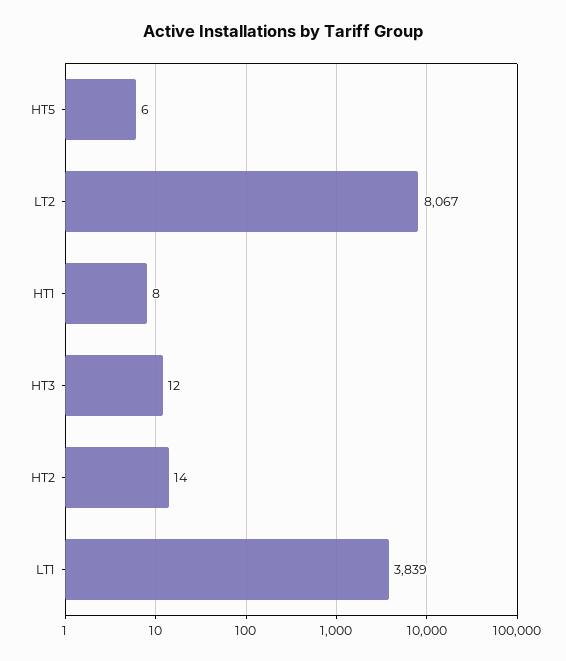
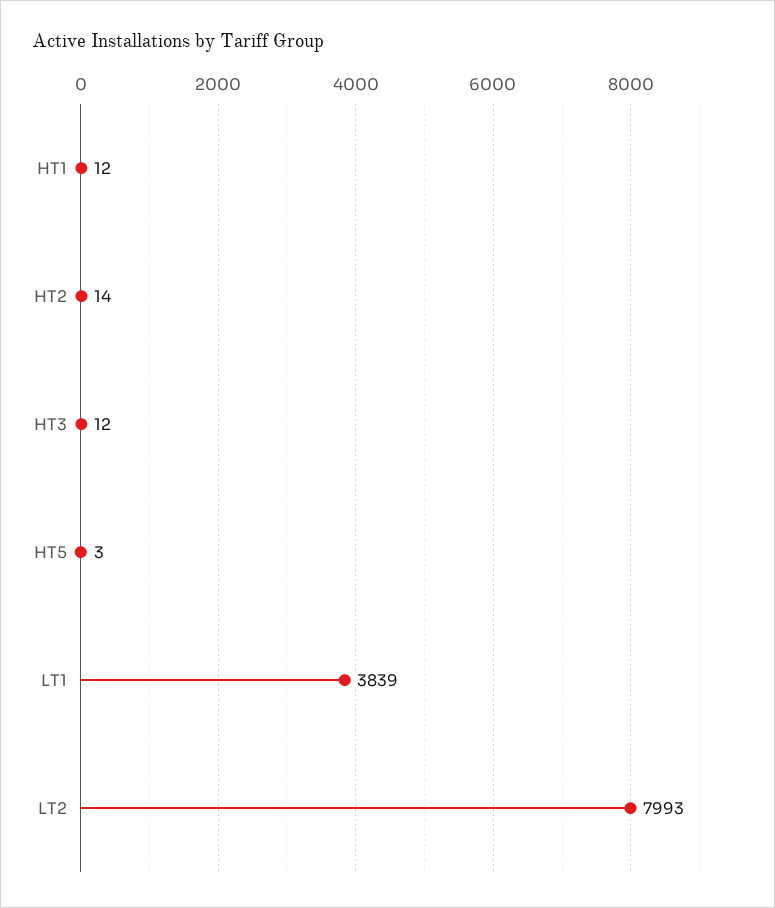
  {
-   "HT5": 6,
+   "HT5": 3,
-   "LT2": 8067,
+   "LT2": 7993,
-   "HT1": 8,
+   "HT1": 12,
    "HT3": 12,
    "HT2": 14,
    "LT1": 3839
  }

